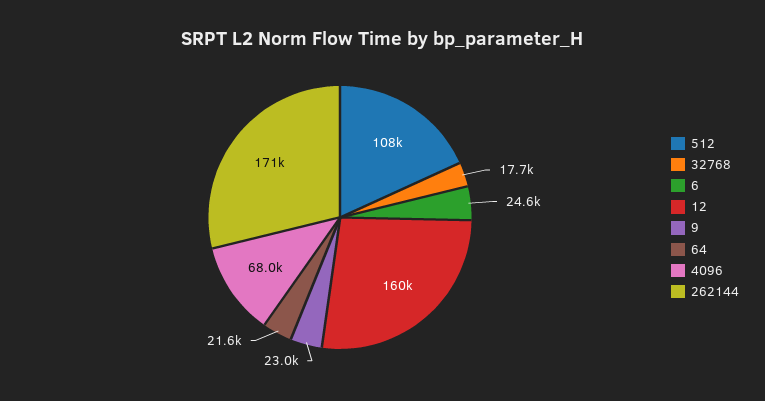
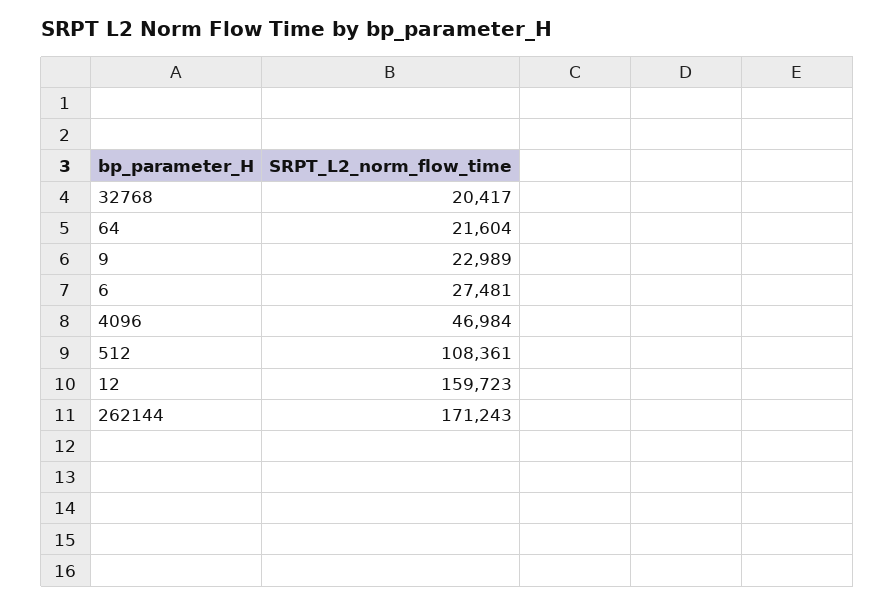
  {
    "512": 108361,
-   "32768": 17700,
+   "32768": 20417,
-   "6": 24600,
+   "6": 27481,
    "12": 159723,
    "9": 22989,
    "64": 21604,
-   "4096": 68000,
+   "4096": 46984,
    "262144": 171243
  }

